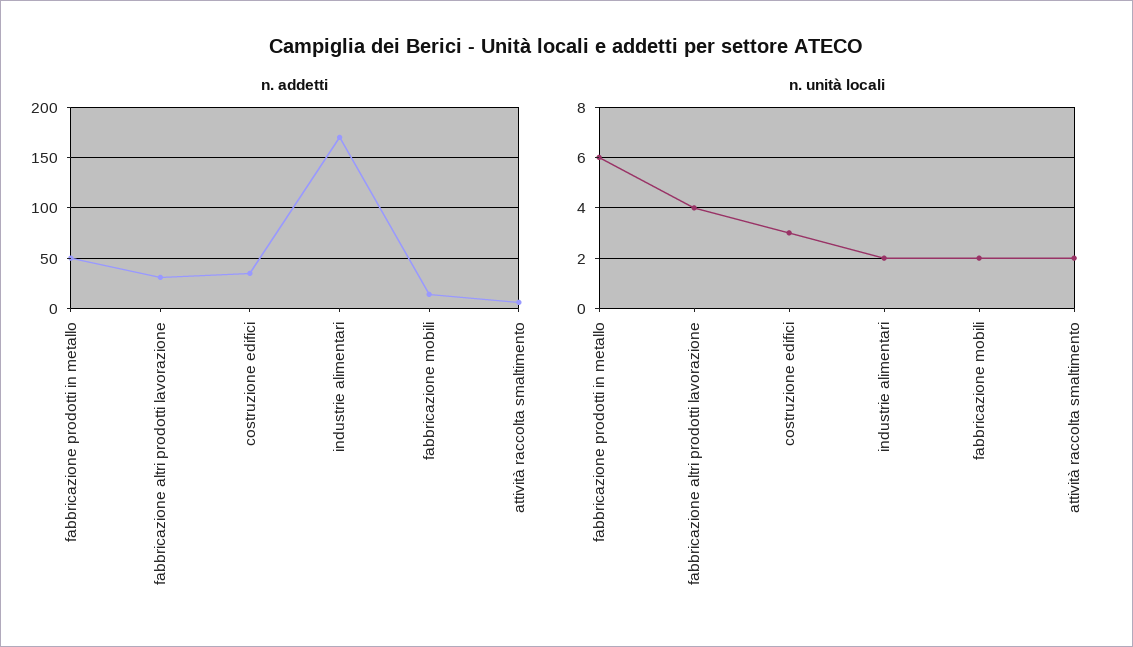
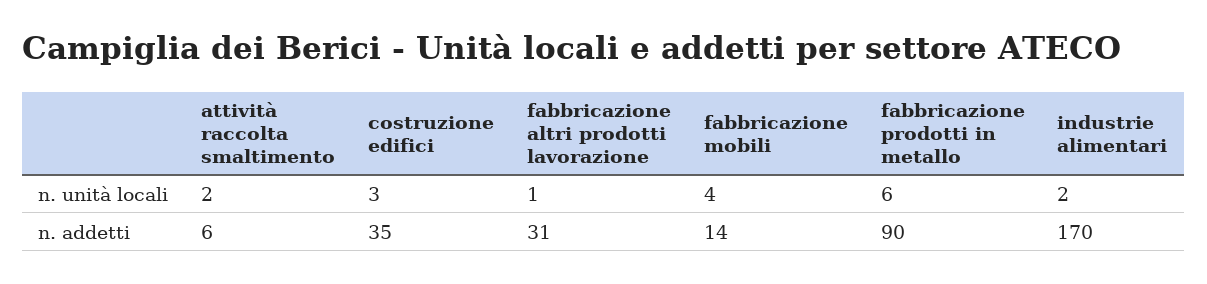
  {
    "n. addetti": {
-     "fabbricazione prodotti in metallo": 50,
+     "fabbricazione prodotti in metallo": 90,
      "fabbricazione altri prodotti lavorazione": 31,
      "costruzione edifici": 35,
      "industrie alimentari": 170,
      "fabbricazione mobili": 14,
      "attività raccolta smaltimento": 6
    },
    "n. unità locali": {
      "fabbricazione prodotti in metallo": 6,
-     "fabbricazione altri prodotti lavorazione": 4,
+     "fabbricazione altri prodotti lavorazione": 1,
      "costruzione edifici": 3,
      "industrie alimentari": 2,
-     "fabbricazione mobili": 2,
+     "fabbricazione mobili": 4,
      "attività raccolta smaltimento": 2
    }
  }

